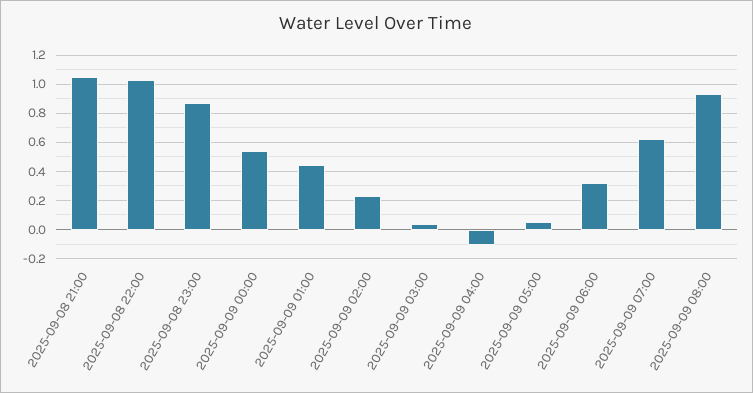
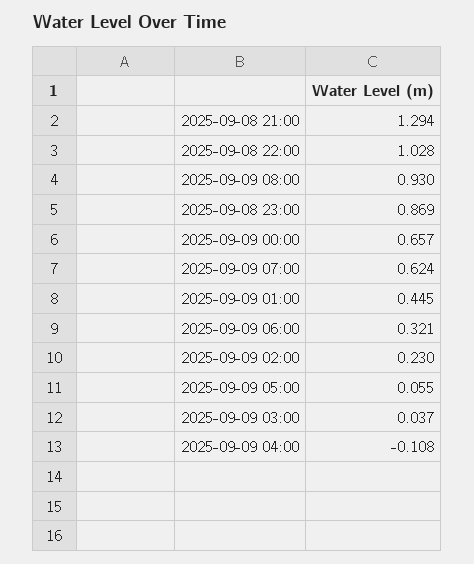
  {
-   "2025-09-08 21:00": 1.05,
+   "2025-09-08 21:00": 1.294,
    "2025-09-08 22:00": 1.028,
    "2025-09-08 23:00": 0.869,
-   "2025-09-09 00:00": 0.55,
+   "2025-09-09 00:00": 0.657,
    "2025-09-09 01:00": 0.445,
    "2025-09-09 02:00": 0.23,
    "2025-09-09 03:00": 0.037,
    "2025-09-09 04:00": -0.108,
    "2025-09-09 05:00": 0.055,
    "2025-09-09 06:00": 0.321,
    "2025-09-09 07:00": 0.624,
    "2025-09-09 08:00": 0.93
  }

